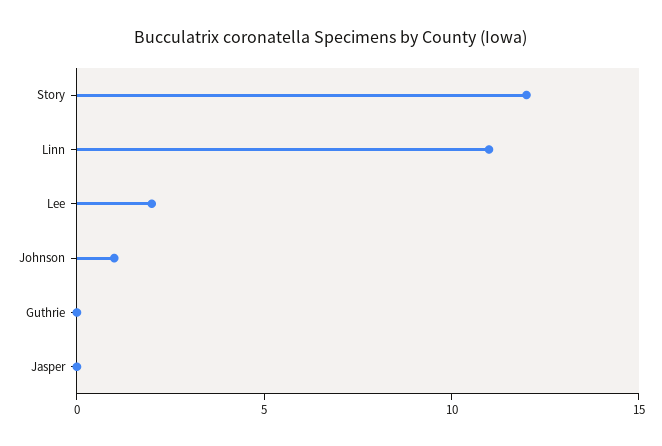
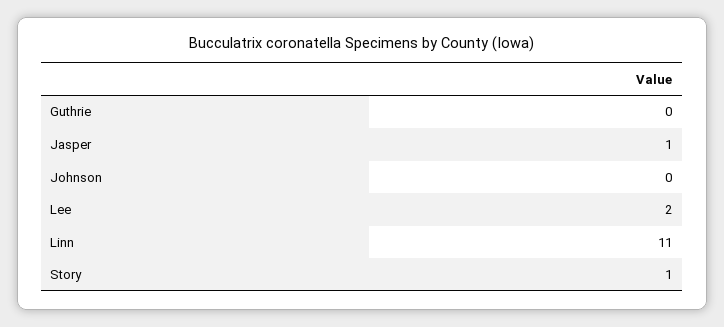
  {
-   "Story": 12,
+   "Story": 1,
    "Linn": 11,
    "Lee": 2,
-   "Johnson": 1,
+   "Johnson": 0,
    "Guthrie": 0,
-   "Jasper": 0
+   "Jasper": 1
  }

